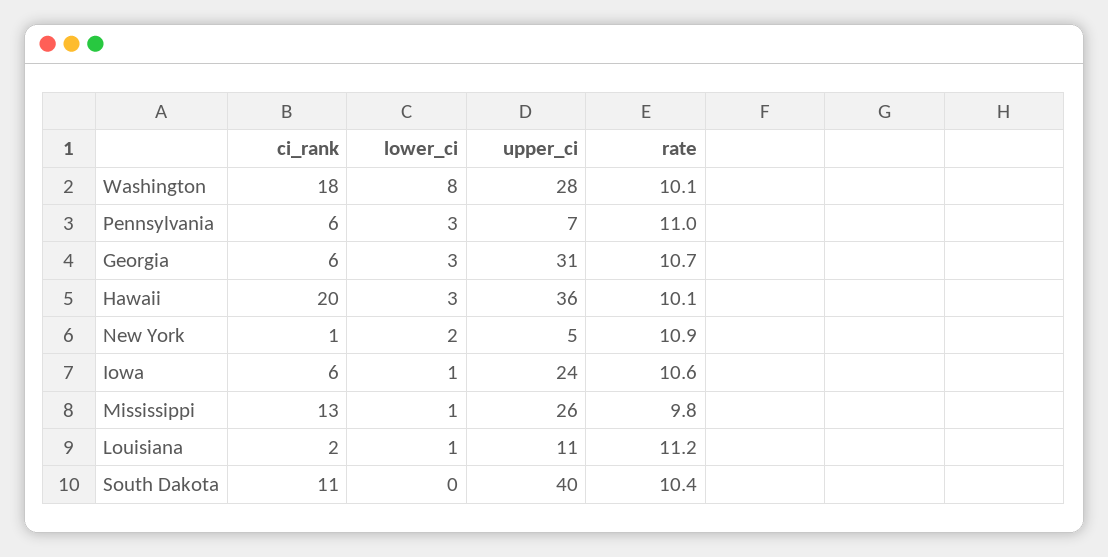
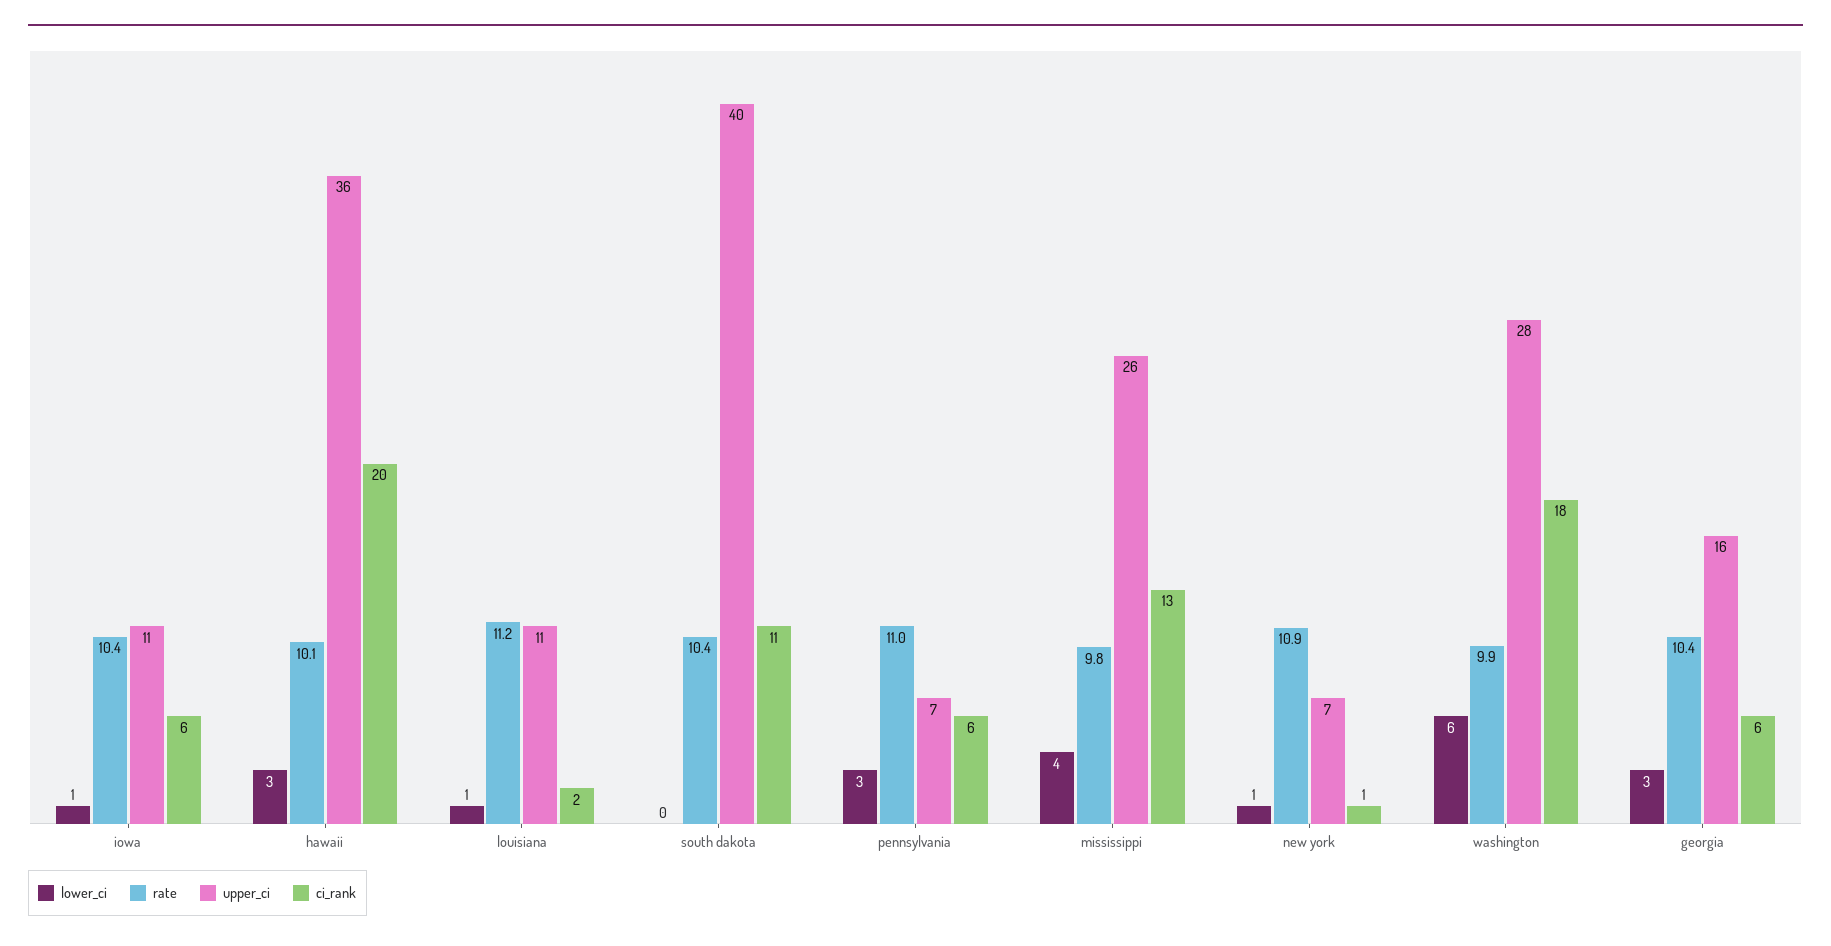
  {
    "ci_rank": {
      "Washington": 18,
      "Pennsylvania": 6,
      "Georgia": 6,
      "Hawaii": 20,
      "New York": 1,
      "Iowa": 6,
      "Mississippi": 13,
      "Louisiana": 2,
      "South Dakota": 11
    },
    "lower_ci": {
-     "Washington": 8,
+     "Washington": 6,
      "Pennsylvania": 3,
      "Georgia": 3,
      "Hawaii": 3,
-     "New York": 2,
+     "New York": 1,
      "Iowa": 1,
-     "Mississippi": 1,
+     "Mississippi": 4,
      "Louisiana": 1,
      "South Dakota": 0
    },
    "upper_ci": {
      "Washington": 28,
      "Pennsylvania": 7,
-     "Georgia": 31,
+     "Georgia": 16,
      "Hawaii": 36,
-     "New York": 5,
+     "New York": 7,
-     "Iowa": 24,
+     "Iowa": 11,
      "Mississippi": 26,
      "Louisiana": 11,
      "South Dakota": 40
    },
    "rate": {
-     "Washington": 10.1,
+     "Washington": 9.9,
      "Pennsylvania": 11,
-     "Georgia": 10.7,
+     "Georgia": 10.4,
      "Hawaii": 10.1,
      "New York": 10.9,
-     "Iowa": 10.6,
+     "Iowa": 10.4,
      "Mississippi": 9.8,
      "Louisiana": 11.2,
      "South Dakota": 10.4
    }
  }

